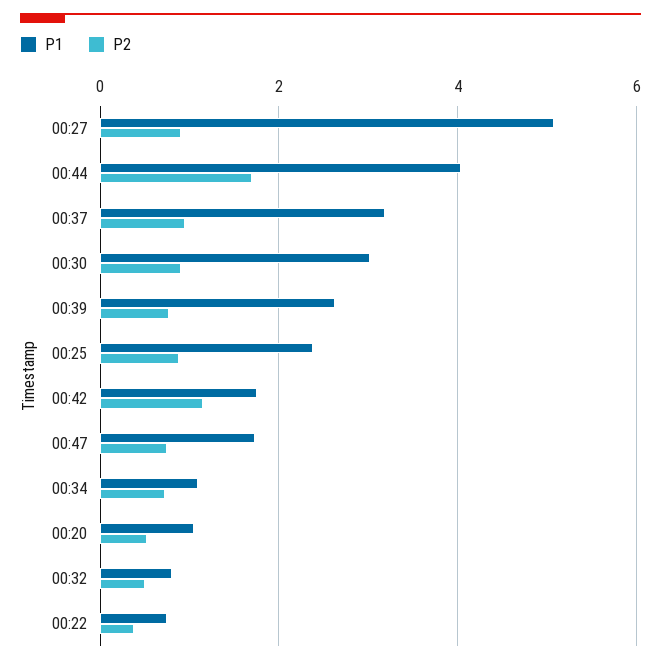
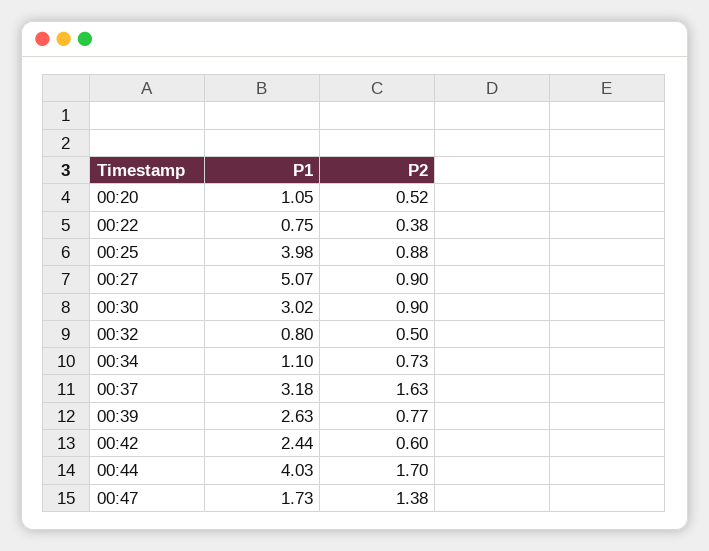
  {
    "P1": {
      "00:27": 5.07,
      "00:44": 4.03,
      "00:37": 3.18,
      "00:30": 3.02,
      "00:39": 2.63,
-     "00:25": 2.4,
+     "00:25": 3.98,
-     "00:42": 1.8,
+     "00:42": 2.44,
      "00:47": 1.73,
      "00:34": 1.1,
      "00:20": 1.05,
      "00:32": 0.8,
      "00:22": 0.75
    },
    "P2": {
      "00:27": 0.9,
      "00:44": 1.7,
-     "00:37": 1,
+     "00:37": 1.63,
      "00:30": 0.9,
      "00:39": 0.77,
      "00:25": 0.88,
-     "00:42": 1.2,
+     "00:42": 0.6,
-     "00:47": 0.8,
+     "00:47": 1.38,
      "00:34": 0.73,
      "00:20": 0.52,
      "00:32": 0.5,
      "00:22": 0.38
    }
  }

